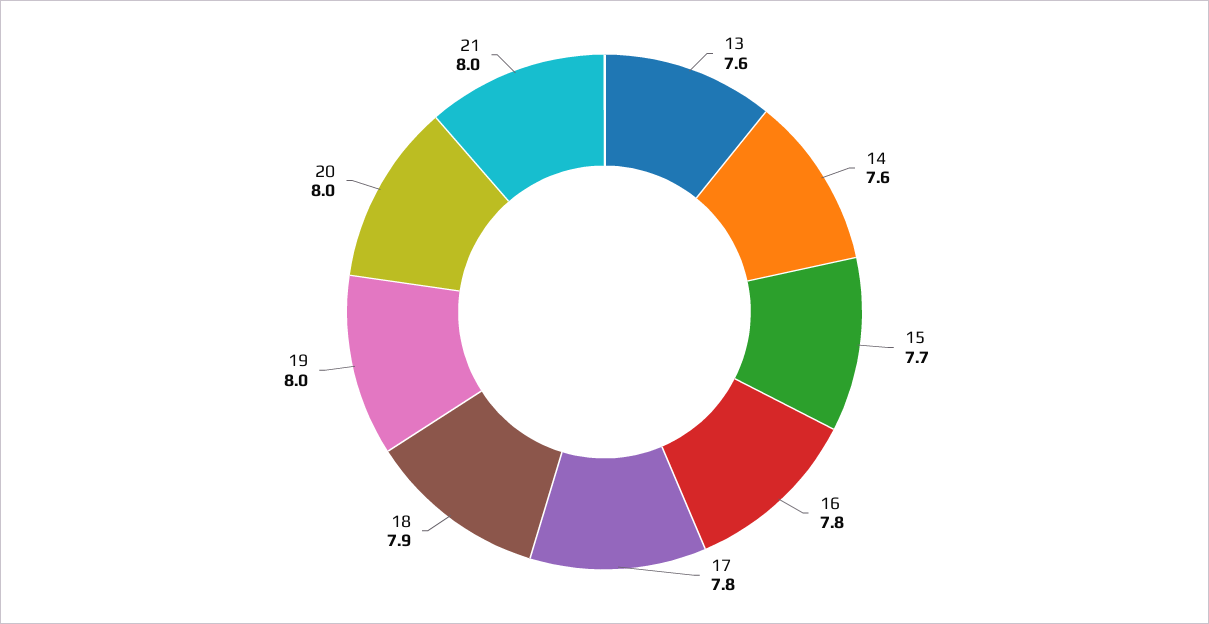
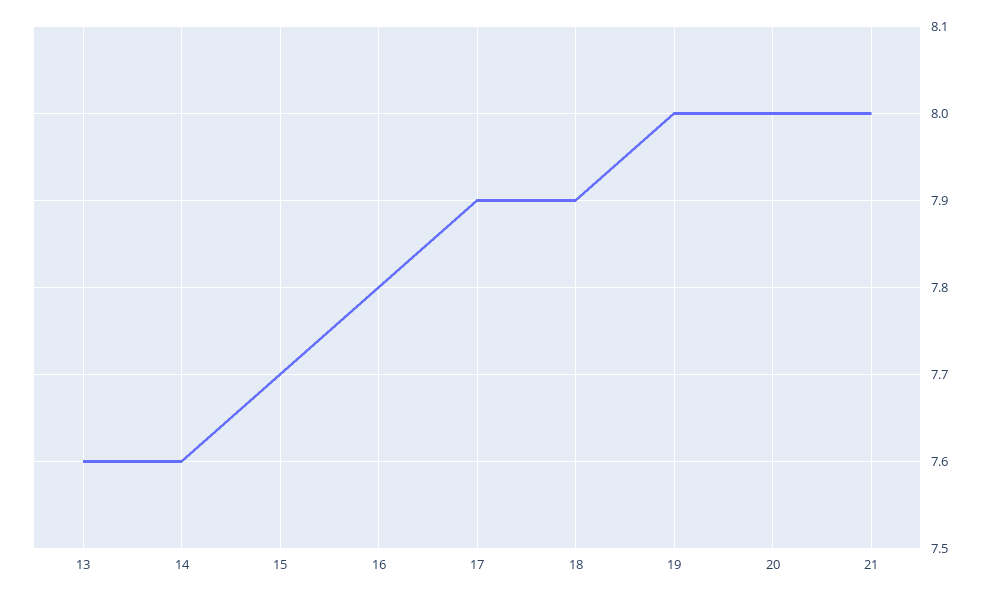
  {
    "13": 7.6,
    "14": 7.6,
    "15": 7.7,
    "16": 7.8,
-   "17": 7.8,
+   "17": 7.9,
    "18": 7.9,
    "19": 8,
    "20": 8,
    "21": 8
  }

